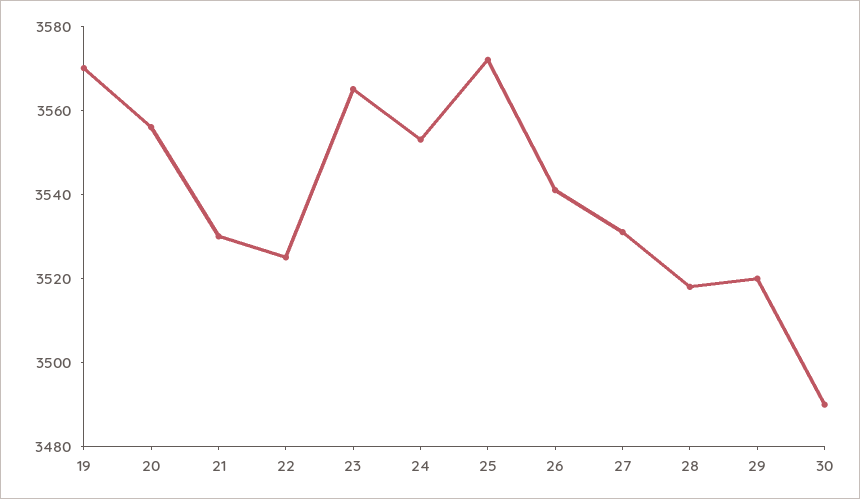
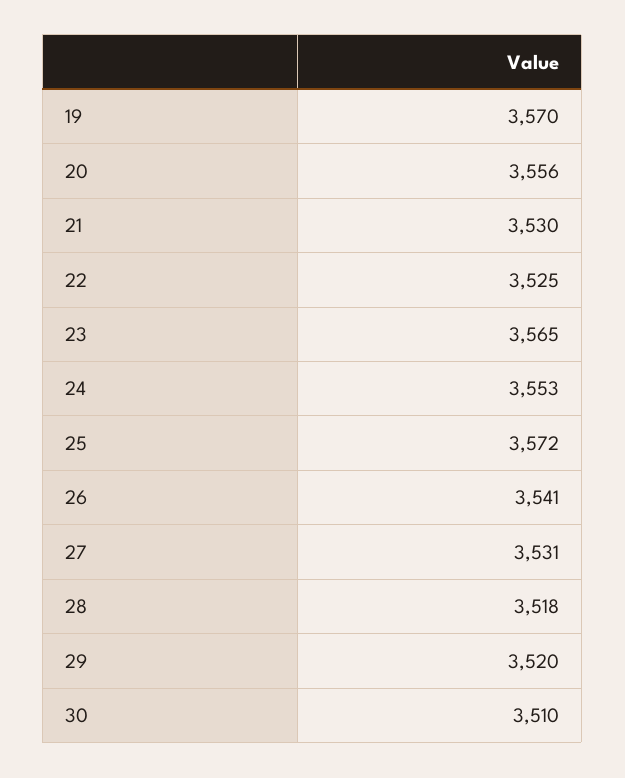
  {
    "19": 3570,
    "20": 3556,
    "21": 3530,
    "22": 3525,
    "23": 3565,
    "24": 3553,
    "25": 3572,
    "26": 3541,
    "27": 3531,
    "28": 3518,
    "29": 3520,
-   "30": 3490
+   "30": 3510
  }

